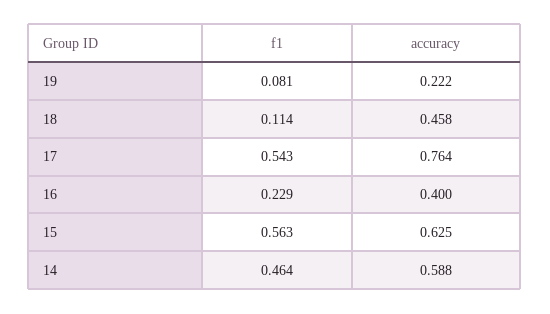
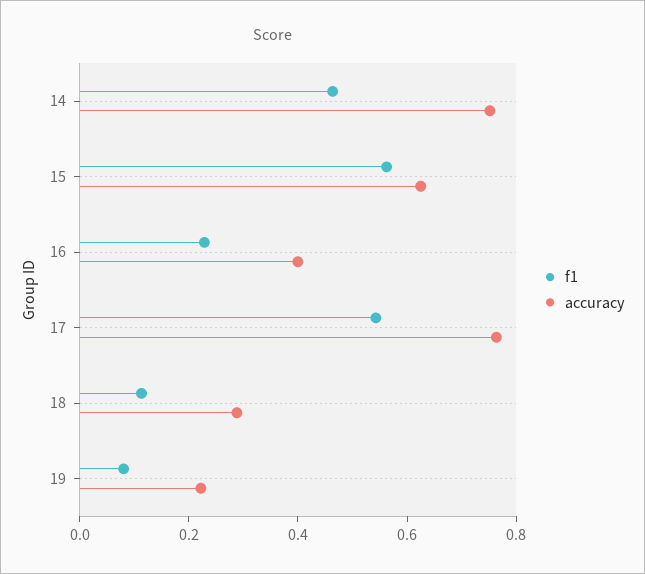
  {
    "f1": {
      "19": 0.081,
      "18": 0.114,
      "17": 0.543,
      "16": 0.229,
      "15": 0.563,
      "14": 0.464
    },
    "accuracy": {
      "19": 0.222,
-     "18": 0.458,
+     "18": 0.3,
      "17": 0.764,
      "16": 0.4,
      "15": 0.625,
-     "14": 0.588
+     "14": 0.75
    }
  }

